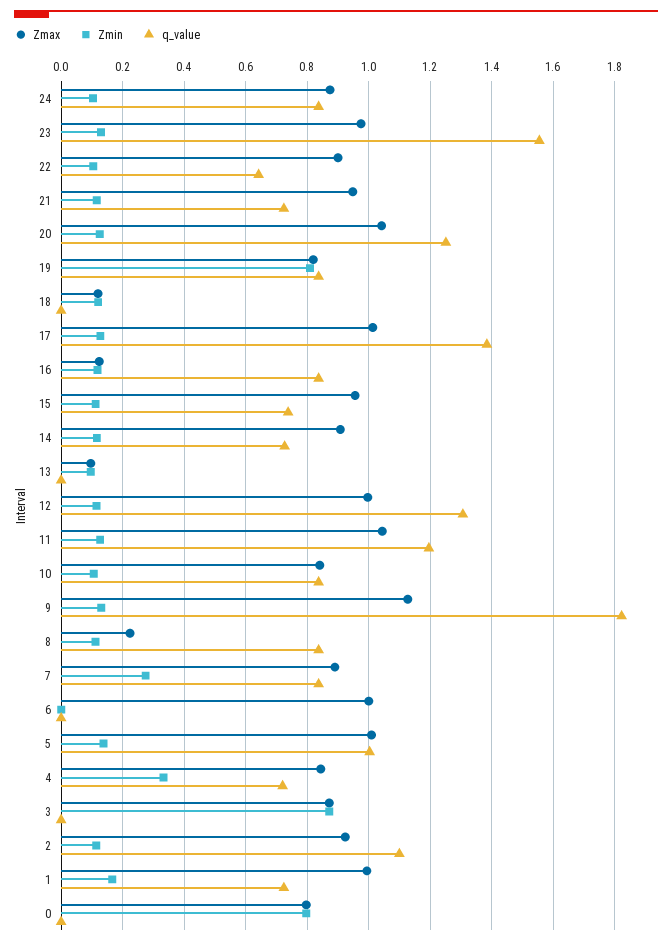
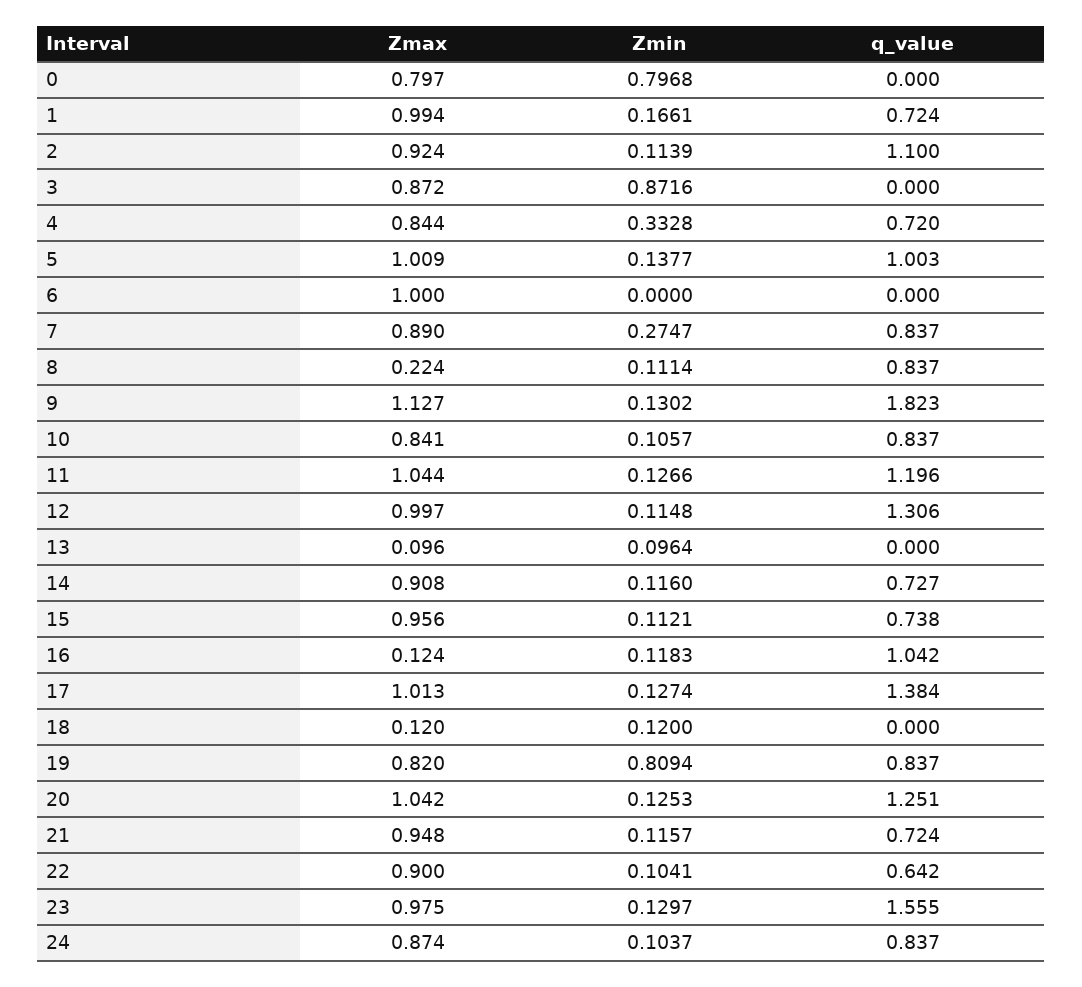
  {
    "Zmax": {
      "24": 0.874,
      "23": 0.975,
      "22": 0.9,
      "21": 0.948,
      "20": 1.042,
      "19": 0.82,
      "18": 0.12,
      "17": 1.013,
      "16": 0.124,
      "15": 0.956,
      "14": 0.908,
      "13": 0.096,
      "12": 0.997,
      "11": 1.044,
      "10": 0.841,
      "9": 1.127,
      "8": 0.224,
      "7": 0.89,
      "6": 1,
      "5": 1.009,
      "4": 0.844,
      "3": 0.872,
      "2": 0.924,
      "1": 0.994,
      "0": 0.797
    },
    "Zmin": {
      "24": 0.1037,
      "23": 0.1297,
      "22": 0.1041,
      "21": 0.1157,
      "20": 0.1253,
      "19": 0.8094,
      "18": 0.12,
      "17": 0.1274,
      "16": 0.1183,
      "15": 0.1121,
      "14": 0.116,
      "13": 0.0964,
      "12": 0.1148,
      "11": 0.1266,
      "10": 0.1057,
      "9": 0.1302,
      "8": 0.1114,
      "7": 0.2747,
      "6": 0,
      "5": 0.1377,
      "4": 0.3328,
      "3": 0.8716,
      "2": 0.1139,
      "1": 0.1661,
      "0": 0.7968
    },
    "q_value": {
      "24": 0.837,
      "23": 1.555,
      "22": 0.642,
      "21": 0.724,
      "20": 1.251,
      "19": 0.837,
      "18": 0,
      "17": 1.384,
-     "16": 0.84,
+     "16": 1.042,
      "15": 0.738,
      "14": 0.727,
      "13": 0,
      "12": 1.306,
      "11": 1.196,
      "10": 0.837,
      "9": 1.823,
      "8": 0.837,
      "7": 0.837,
      "6": 0,
      "5": 1.003,
      "4": 0.72,
      "3": 0,
      "2": 1.1,
      "1": 0.724,
      "0": 0
    }
  }

